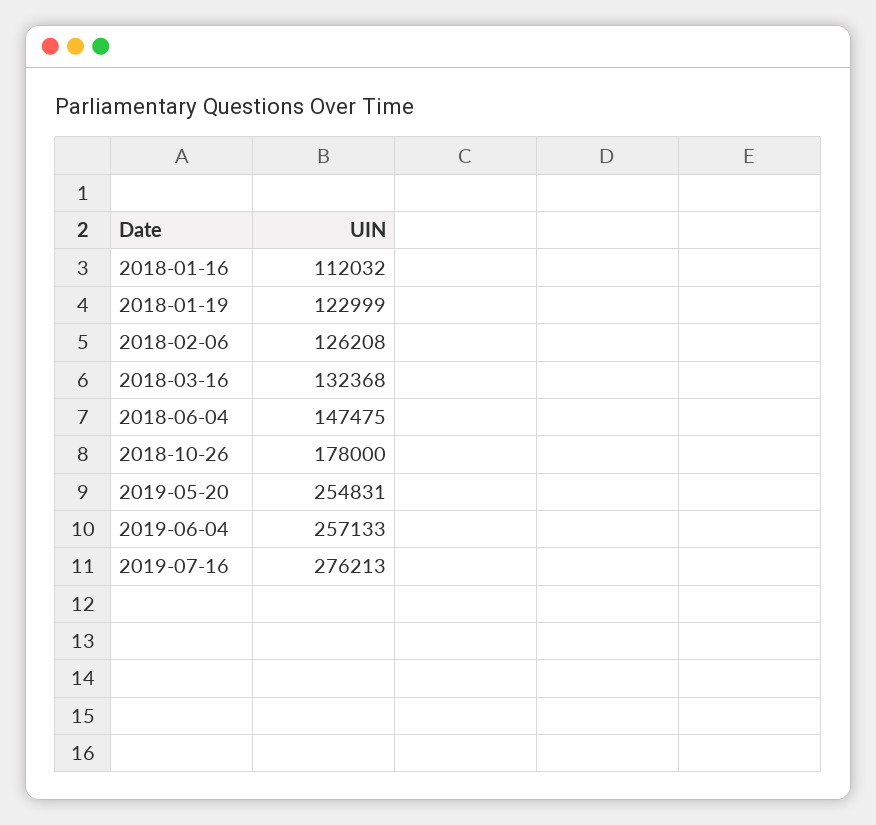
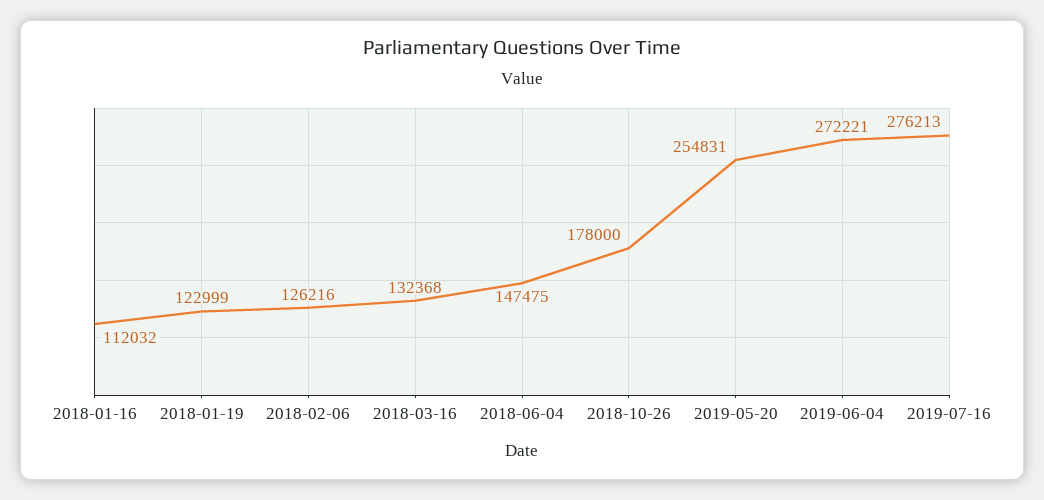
  {
    "2018-01-16": 112032,
    "2018-01-19": 122999,
-   "2018-02-06": 126208,
+   "2018-02-06": 126216,
    "2018-03-16": 132368,
    "2018-06-04": 147475,
    "2018-10-26": 178000,
    "2019-05-20": 254831,
-   "2019-06-04": 257133,
+   "2019-06-04": 272221,
    "2019-07-16": 276213
  }

